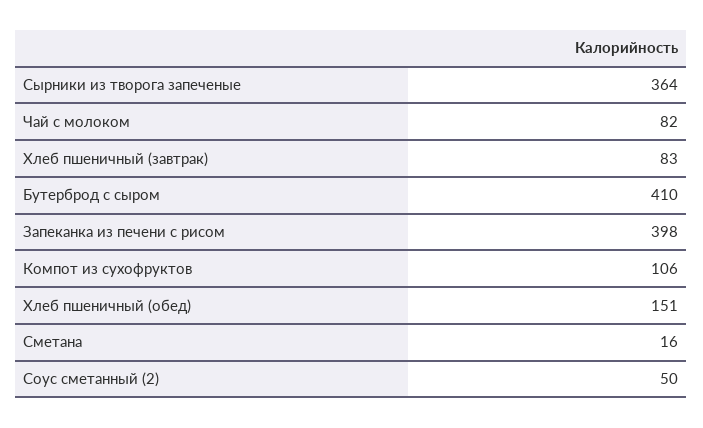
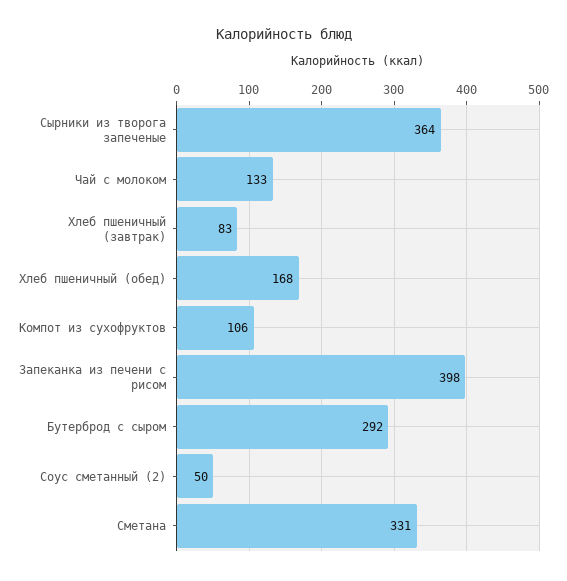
  {
    "Сырники из творога запеченые": 364,
-   "Чай с молоком": 82,
+   "Чай с молоком": 133,
    "Хлеб пшеничный (завтрак)": 83,
-   "Бутерброд с сыром": 410,
+   "Бутерброд с сыром": 292,
    "Запеканка из печени с рисом": 398,
    "Компот из сухофруктов": 106,
-   "Хлеб пшеничный (обед)": 151,
+   "Хлеб пшеничный (обед)": 168,
-   "Сметана": 16,
+   "Сметана": 331,
    "Соус сметанный (2)": 50
  }

